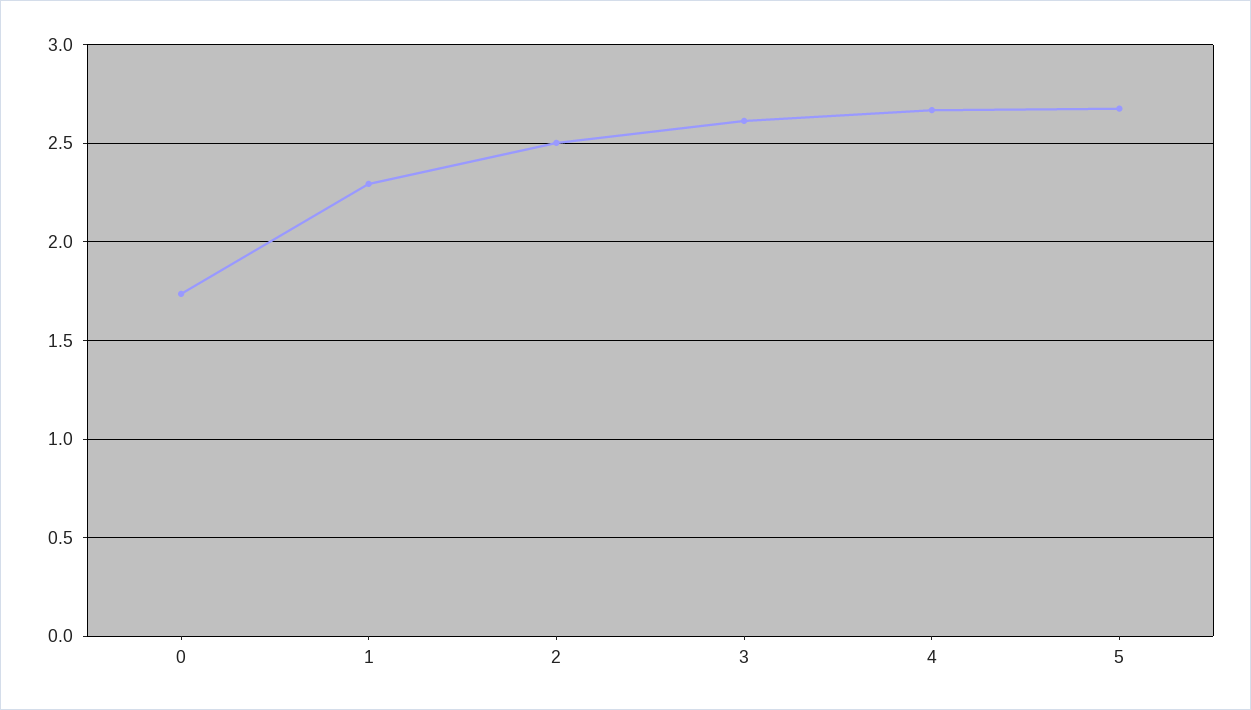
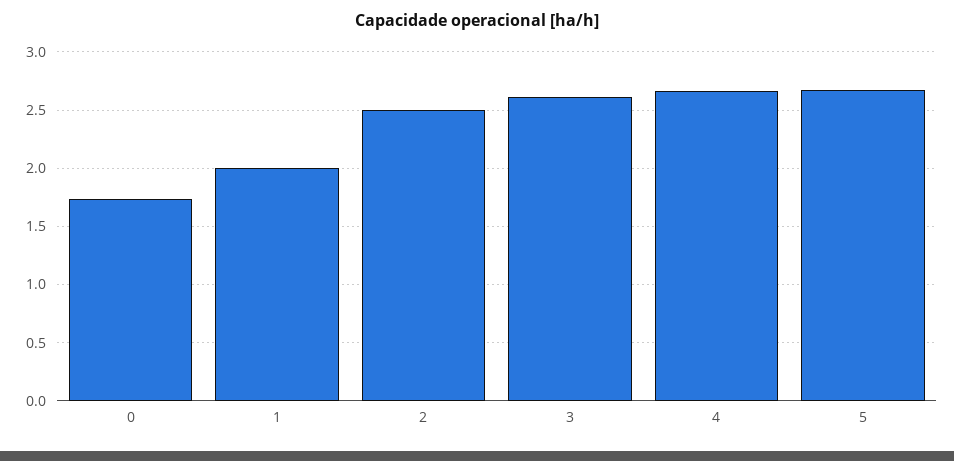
  {
    "0": 1.75,
-   "1": 2.3,
+   "1": 2,
    "2": 2.5,
    "3": 2.6,
    "4": 2.65,
    "5": 2.7
  }

